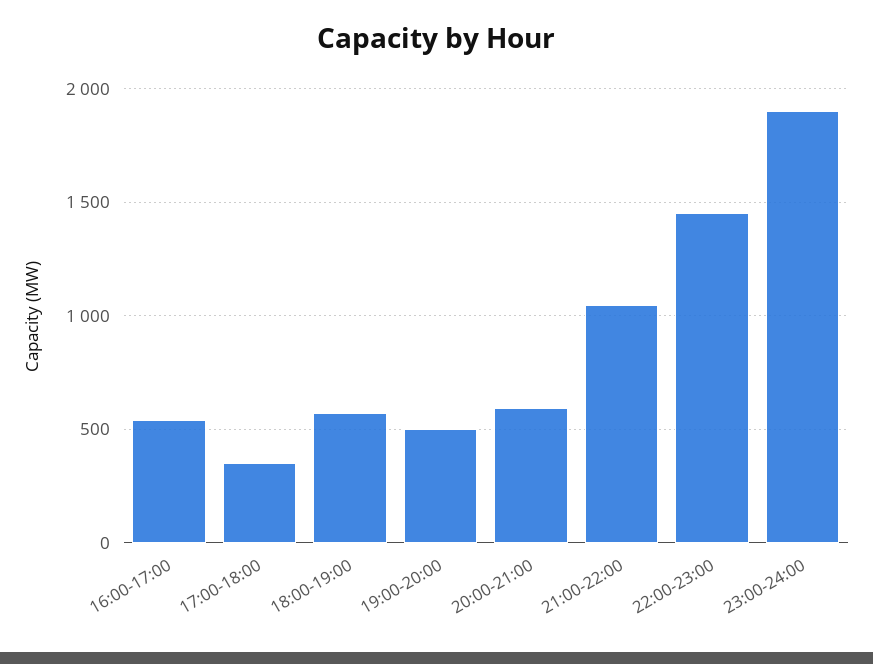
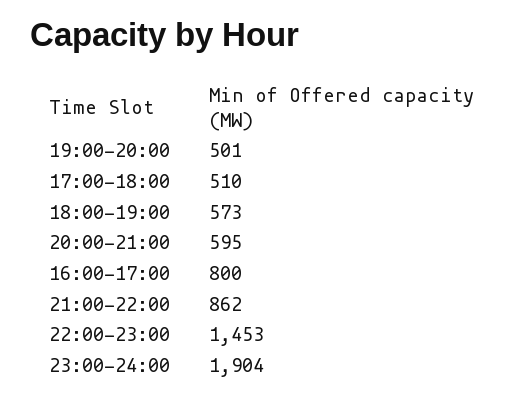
  {
-   "16:00-17:00": 550,
+   "16:00-17:00": 800,
-   "17:00-18:00": 350,
+   "17:00-18:00": 510,
    "18:00-19:00": 573,
    "19:00-20:00": 501,
    "20:00-21:00": 595,
-   "21:00-22:00": 1050,
+   "21:00-22:00": 862,
    "22:00-23:00": 1453,
    "23:00-24:00": 1904
  }

